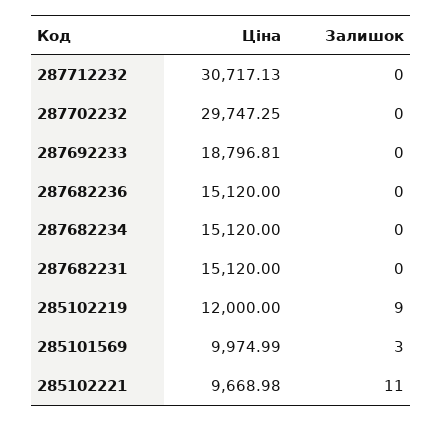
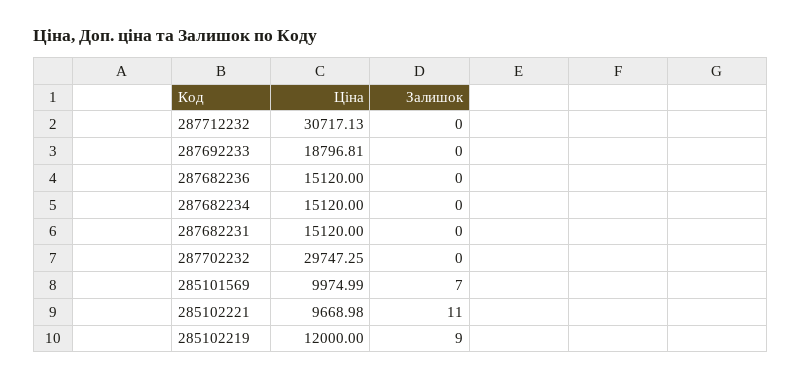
  {
    "Ціна": {
      "287712232": 30717.13,
      "287702232": 29747.25,
      "287692233": 18796.81,
      "287682236": 15120,
      "287682234": 15120,
      "287682231": 15120,
      "285102219": 12000,
      "285101569": 9974.99,
      "285102221": 9668.98
    },
    "Залишок": {
      "287712232": 0,
      "287702232": 0,
      "287692233": 0,
      "287682236": 0,
      "287682234": 0,
      "287682231": 0,
      "285102219": 9,
-     "285101569": 3,
+     "285101569": 7,
      "285102221": 11
    }
  }

